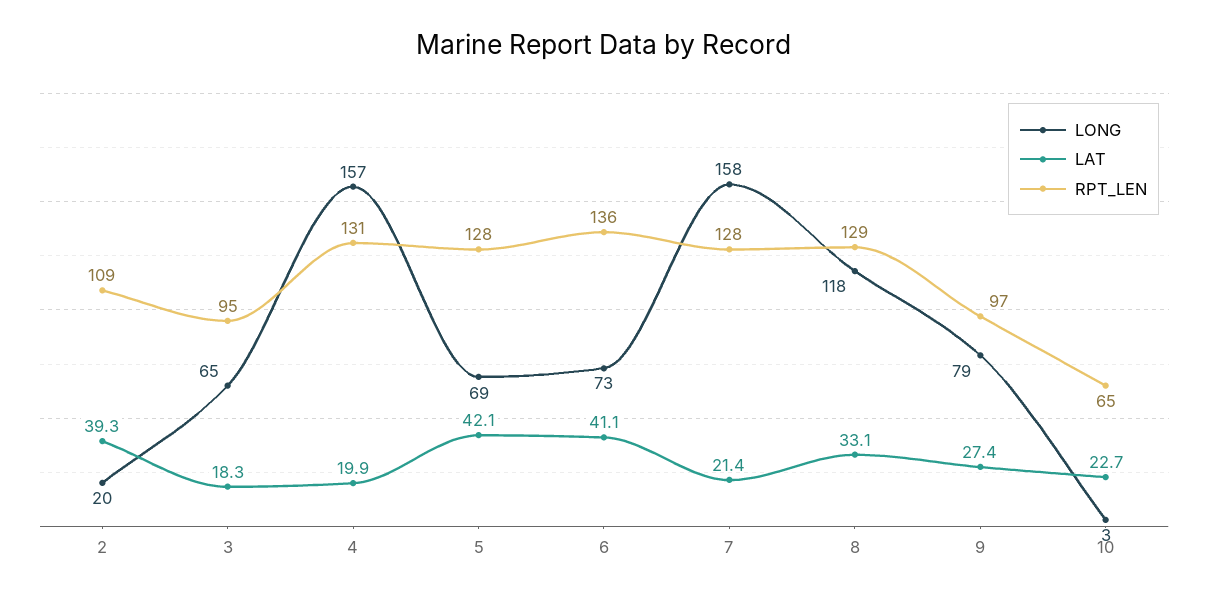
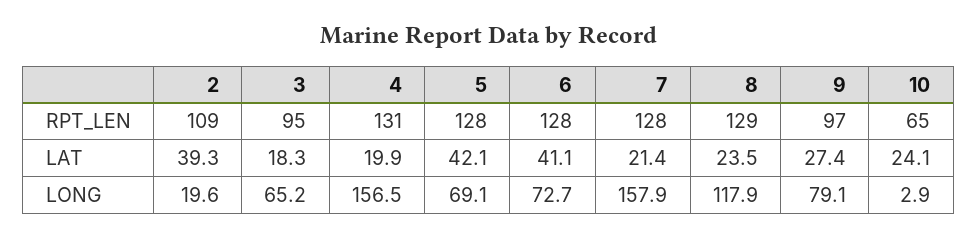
  {
    "LONG": {
      "2": 19.6,
      "3": 65.2,
      "4": 156.5,
      "5": 69.1,
      "6": 72.7,
      "7": 157.9,
      "8": 117.9,
      "9": 79.1,
      "10": 2.9
    },
    "LAT": {
      "2": 39.3,
      "3": 18.3,
      "4": 19.9,
      "5": 42.1,
      "6": 41.1,
      "7": 21.4,
-     "8": 33.1,
+     "8": 23.5,
      "9": 27.4,
-     "10": 22.7
+     "10": 24.1
    },
    "RPT_LEN": {
      "2": 109,
      "3": 95,
      "4": 131,
      "5": 128,
-     "6": 136,
+     "6": 128,
      "7": 128,
      "8": 129,
      "9": 97,
      "10": 65
    }
  }

